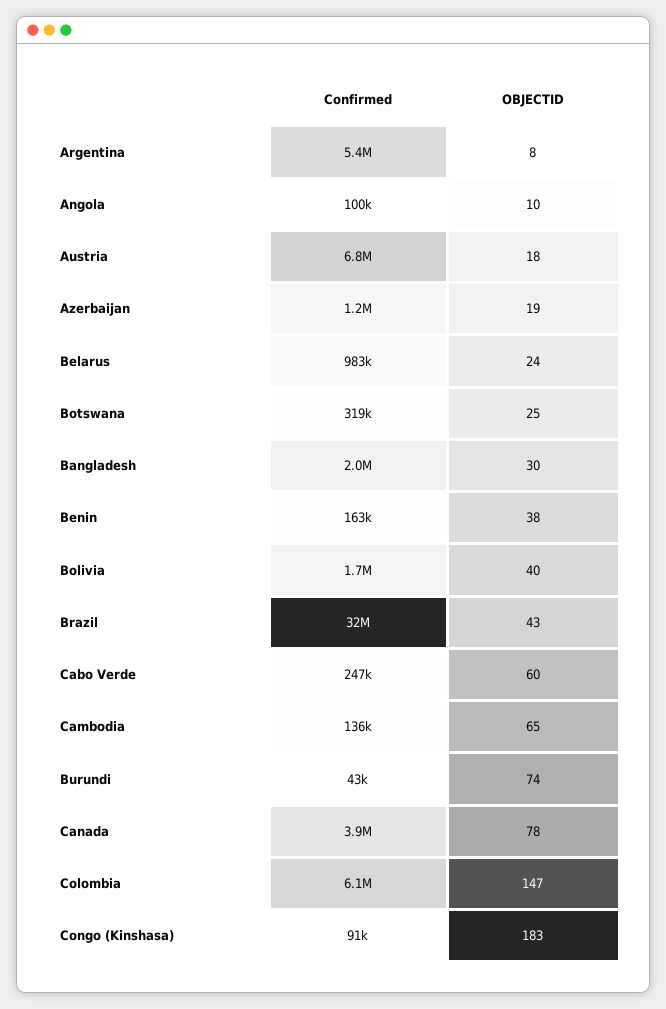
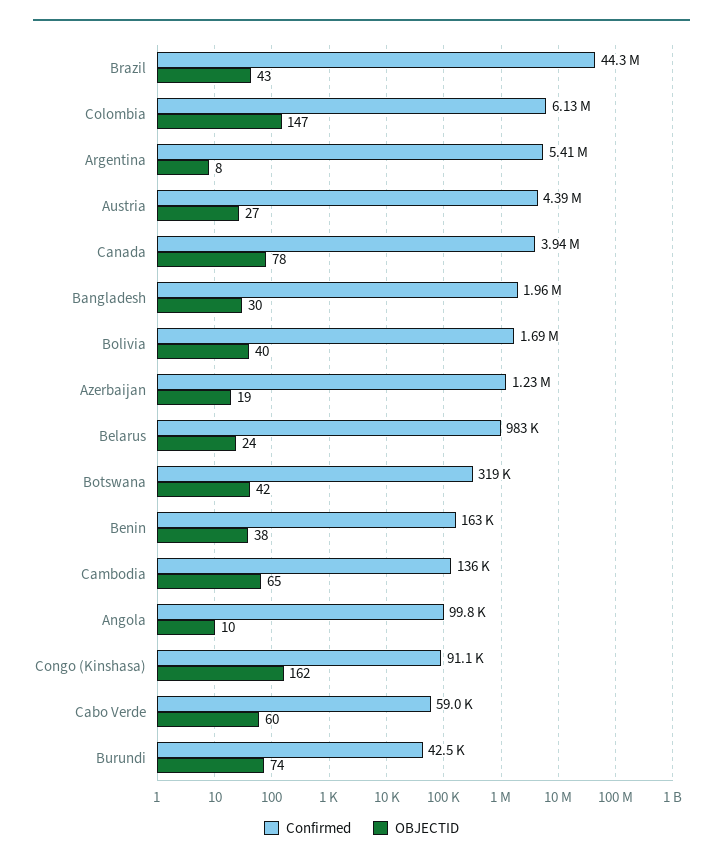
  {
    "Confirmed": {
      "Argentina": 5410000,
      "Angola": 99800,
-     "Austria": 6800000,
+     "Austria": 4390000,
      "Azerbaijan": 1230000,
      "Belarus": 983000,
      "Botswana": 319000,
      "Bangladesh": 1960000,
      "Benin": 163000,
      "Bolivia": 1690000,
-     "Brazil": 32000000,
+     "Brazil": 44300000,
-     "Cabo Verde": 247000,
+     "Cabo Verde": 59000,
      "Cambodia": 136000,
      "Burundi": 42500,
      "Canada": 3940000,
      "Colombia": 6130000,
      "Congo (Kinshasa)": 91100
    },
    "OBJECTID": {
      "Argentina": 8,
      "Angola": 10,
-     "Austria": 18,
+     "Austria": 27,
      "Azerbaijan": 19,
      "Belarus": 24,
-     "Botswana": 25,
+     "Botswana": 42,
      "Bangladesh": 30,
      "Benin": 38,
      "Bolivia": 40,
      "Brazil": 43,
      "Cabo Verde": 60,
      "Cambodia": 65,
      "Burundi": 74,
      "Canada": 78,
      "Colombia": 147,
-     "Congo (Kinshasa)": 183
+     "Congo (Kinshasa)": 162
    }
  }

